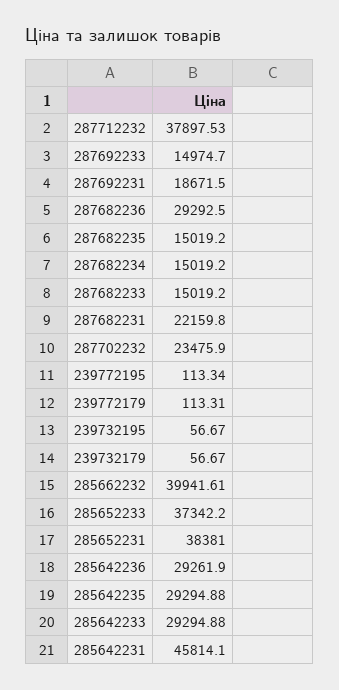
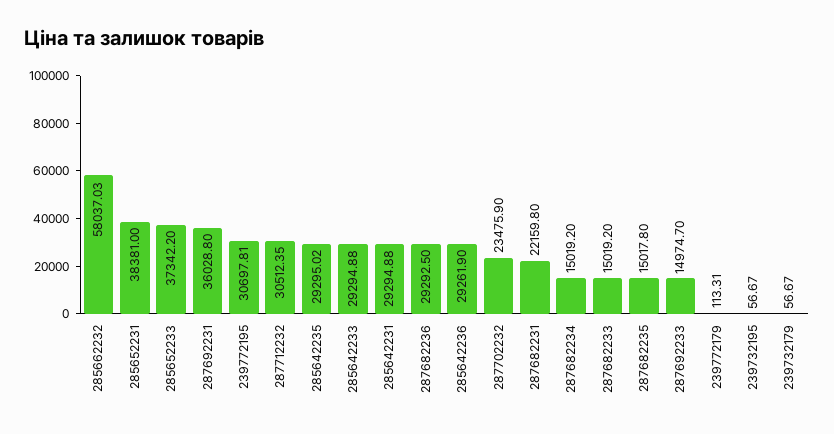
  {
-   "287712232": 37897.53,
+   "287712232": 30512.35,
    "287692233": 14974.7,
-   "287692231": 18671.5,
+   "287692231": 36028.8,
    "287682236": 29292.5,
-   "287682235": 15019.2,
+   "287682235": 15017.8,
    "287682234": 15019.2,
    "287682233": 15019.2,
    "287682231": 22159.8,
    "287702232": 23475.9,
-   "239772195": 113.34,
+   "239772195": 30697.81,
    "239772179": 113.31,
    "239732195": 56.67,
    "239732179": 56.67,
-   "285662232": 39941.61,
+   "285662232": 58037.03,
    "285652233": 37342.2,
    "285652231": 38381,
    "285642236": 29261.9,
-   "285642235": 29294.88,
+   "285642235": 29295.02,
    "285642233": 29294.88,
-   "285642231": 45814.1
+   "285642231": 29294.88
  }

